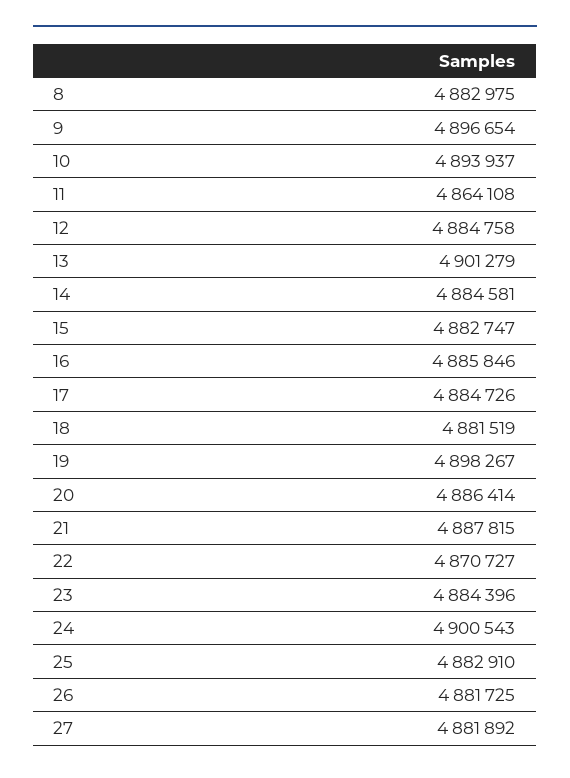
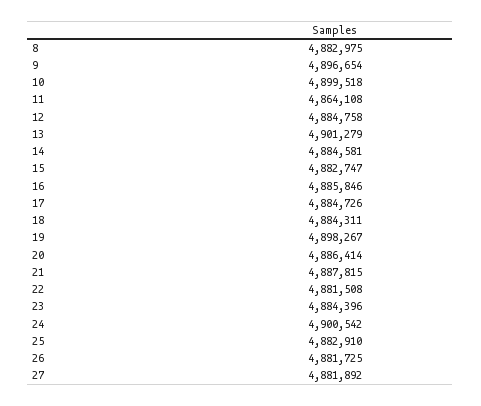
  {
    "8": 4882975,
    "9": 4896654,
-   "10": 4893937,
+   "10": 4899518,
    "11": 4864108,
    "12": 4884758,
    "13": 4901279,
    "14": 4884581,
    "15": 4882747,
    "16": 4885846,
    "17": 4884726,
-   "18": 4881519,
+   "18": 4884311,
    "19": 4898267,
    "20": 4886414,
    "21": 4887815,
-   "22": 4870727,
+   "22": 4881508,
    "23": 4884396,
-   "24": 4900543,
+   "24": 4900542,
    "25": 4882910,
    "26": 4881725,
    "27": 4881892
  }

